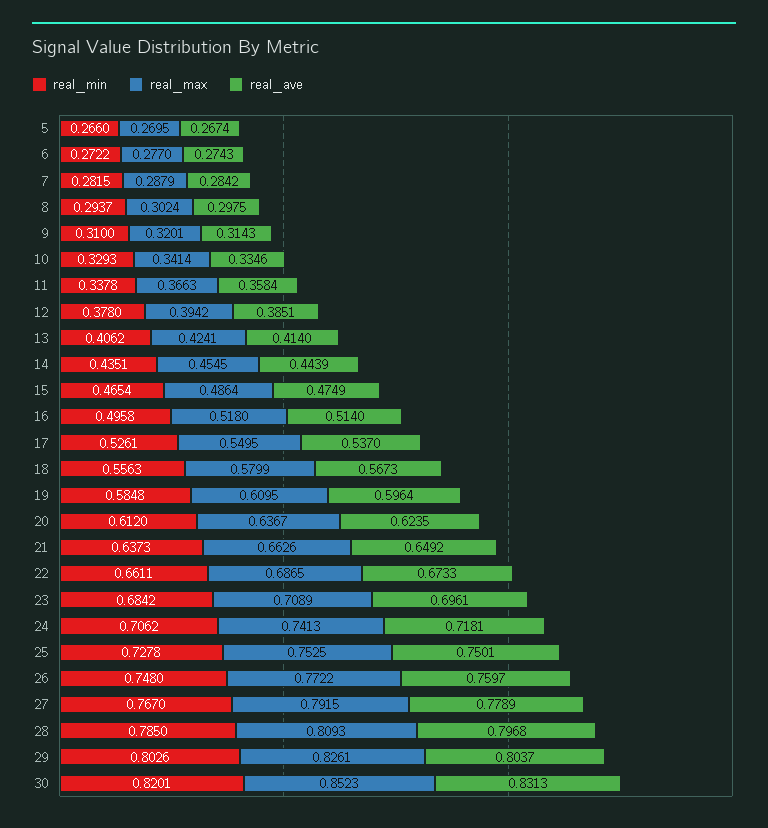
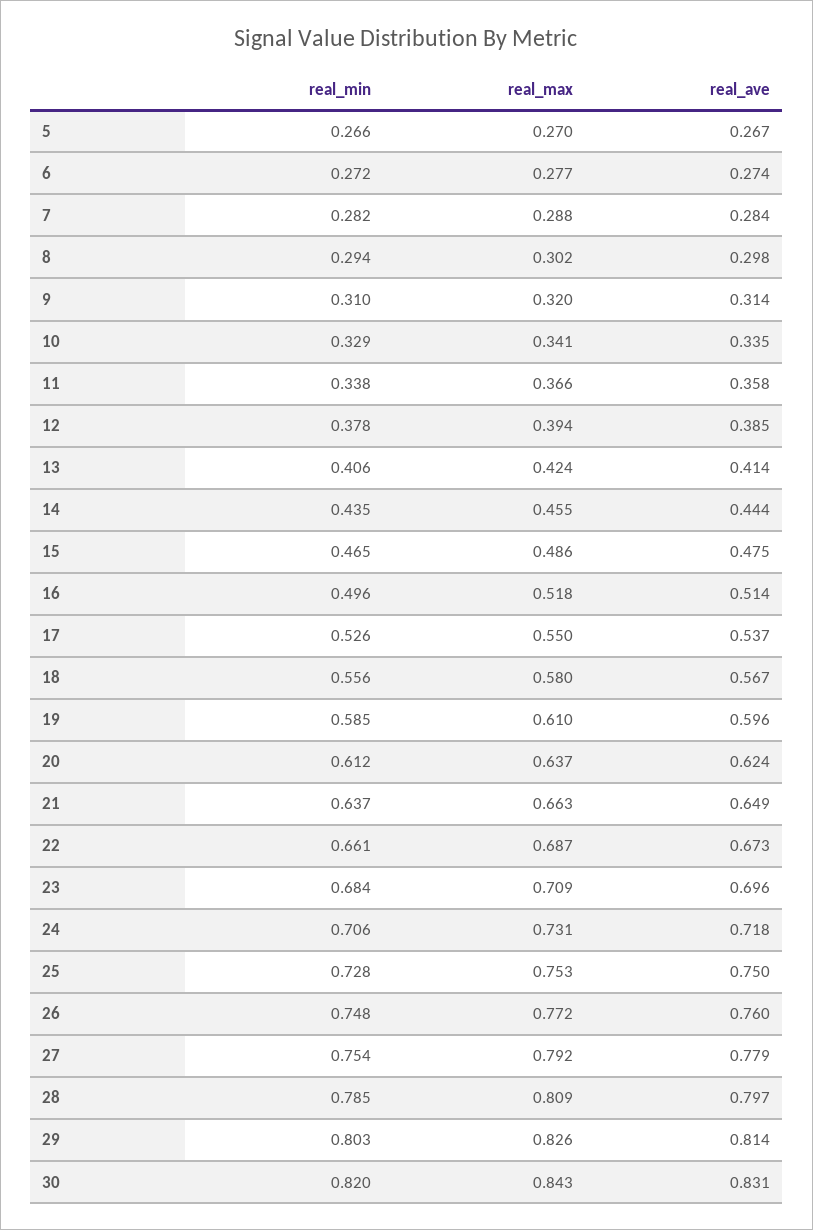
  {
    "real_min": {
      "5": 0.266,
      "6": 0.2722,
      "7": 0.2815,
      "8": 0.2937,
      "9": 0.31,
      "10": 0.3293,
      "11": 0.3378,
      "12": 0.378,
      "13": 0.4062,
      "14": 0.4351,
      "15": 0.4654,
      "16": 0.4958,
      "17": 0.5261,
      "18": 0.5563,
      "19": 0.5848,
      "20": 0.612,
      "21": 0.6373,
      "22": 0.6611,
      "23": 0.6842,
      "24": 0.7062,
      "25": 0.7278,
      "26": 0.748,
-     "27": 0.767,
+     "27": 0.754,
      "28": 0.785,
      "29": 0.8026,
      "30": 0.8201
    },
    "real_max": {
      "5": 0.2695,
      "6": 0.277,
      "7": 0.2879,
      "8": 0.3024,
      "9": 0.3201,
      "10": 0.3414,
      "11": 0.3663,
      "12": 0.3942,
      "13": 0.4241,
      "14": 0.4545,
      "15": 0.4864,
      "16": 0.518,
      "17": 0.5495,
      "18": 0.5799,
      "19": 0.6095,
      "20": 0.6367,
      "21": 0.6626,
      "22": 0.6865,
      "23": 0.7089,
-     "24": 0.7413,
+     "24": 0.731,
      "25": 0.7525,
      "26": 0.7722,
      "27": 0.7915,
      "28": 0.8093,
      "29": 0.8261,
-     "30": 0.8523
+     "30": 0.843
    },
    "real_ave": {
      "5": 0.2674,
      "6": 0.2743,
      "7": 0.2842,
      "8": 0.2975,
      "9": 0.3143,
      "10": 0.3346,
      "11": 0.3584,
      "12": 0.3851,
      "13": 0.414,
      "14": 0.4439,
      "15": 0.4749,
      "16": 0.514,
      "17": 0.537,
      "18": 0.5673,
      "19": 0.5964,
      "20": 0.6235,
      "21": 0.6492,
      "22": 0.6733,
      "23": 0.6961,
      "24": 0.7181,
      "25": 0.7501,
      "26": 0.7597,
      "27": 0.7789,
      "28": 0.7968,
-     "29": 0.8037,
+     "29": 0.814,
      "30": 0.8313
    }
  }

